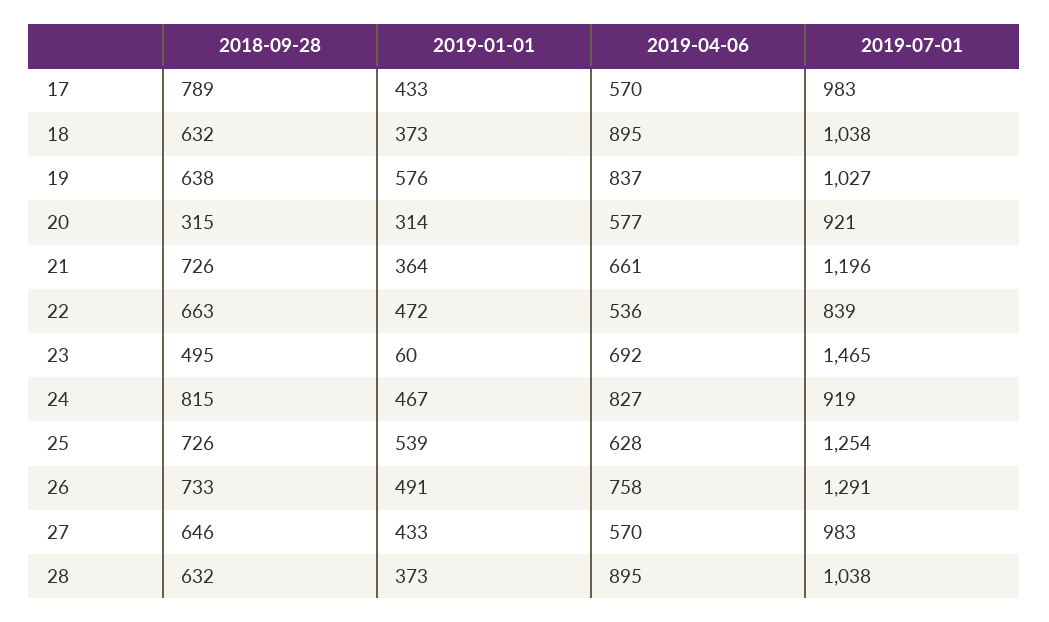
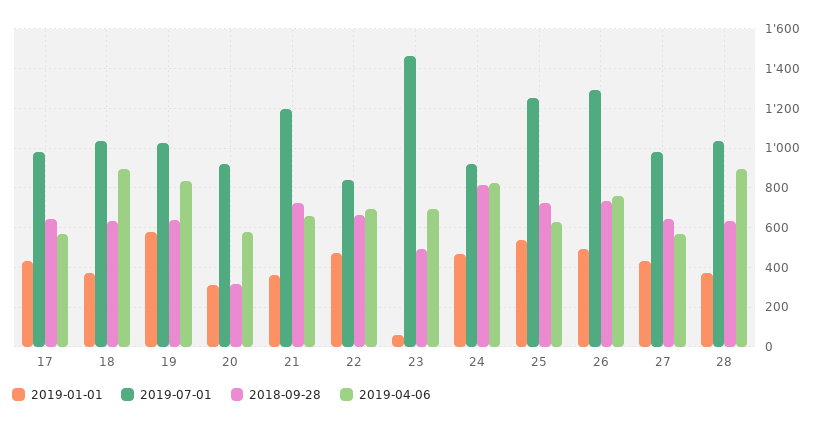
  {
    "2018-09-28": {
-     "17": 789,
+     "17": 650,
      "18": 632,
      "19": 638,
      "20": 315,
      "21": 726,
      "22": 663,
      "23": 495,
      "24": 815,
      "25": 726,
      "26": 733,
      "27": 646,
      "28": 632
    },
    "2019-01-01": {
      "17": 433,
      "18": 373,
      "19": 576,
      "20": 314,
      "21": 364,
      "22": 472,
      "23": 60,
      "24": 467,
      "25": 539,
      "26": 491,
      "27": 433,
      "28": 373
    },
    "2019-04-06": {
      "17": 570,
      "18": 895,
      "19": 837,
      "20": 577,
      "21": 661,
-     "22": 536,
+     "22": 700,
      "23": 692,
      "24": 827,
      "25": 628,
      "26": 758,
      "27": 570,
      "28": 895
    },
    "2019-07-01": {
      "17": 983,
      "18": 1038,
      "19": 1027,
      "20": 921,
      "21": 1196,
      "22": 839,
      "23": 1465,
      "24": 919,
      "25": 1254,
      "26": 1291,
      "27": 983,
      "28": 1038
    }
  }

